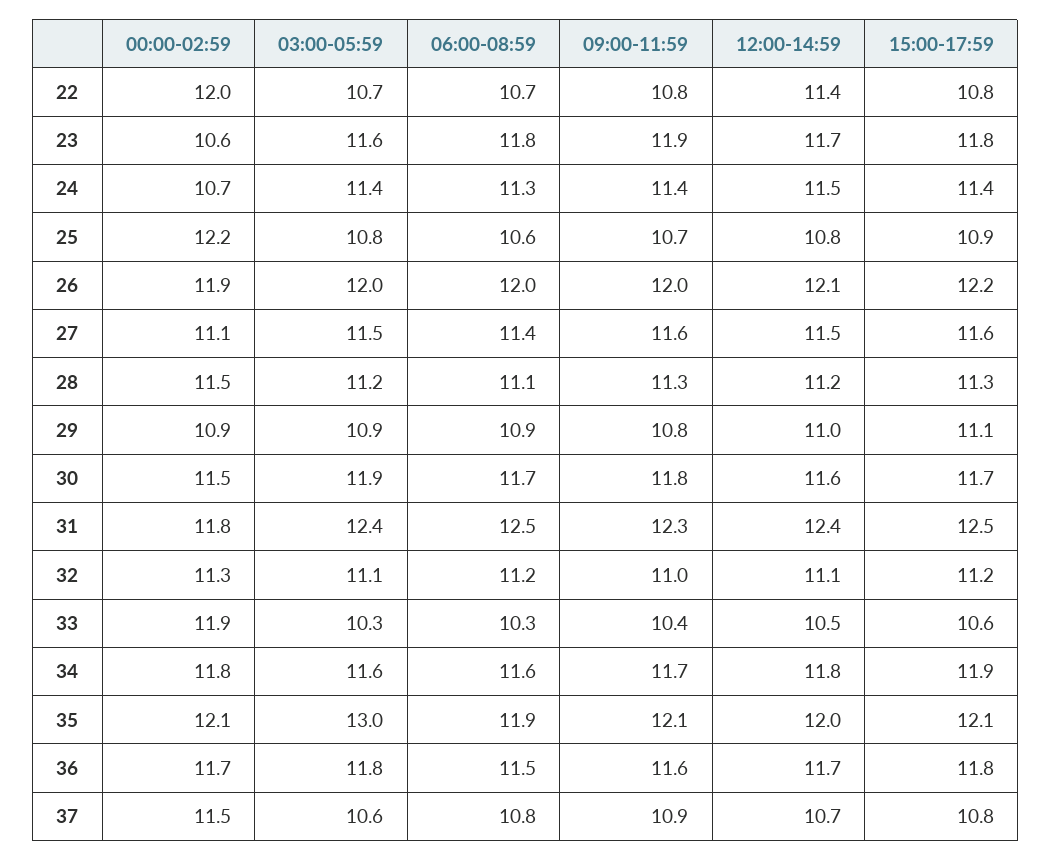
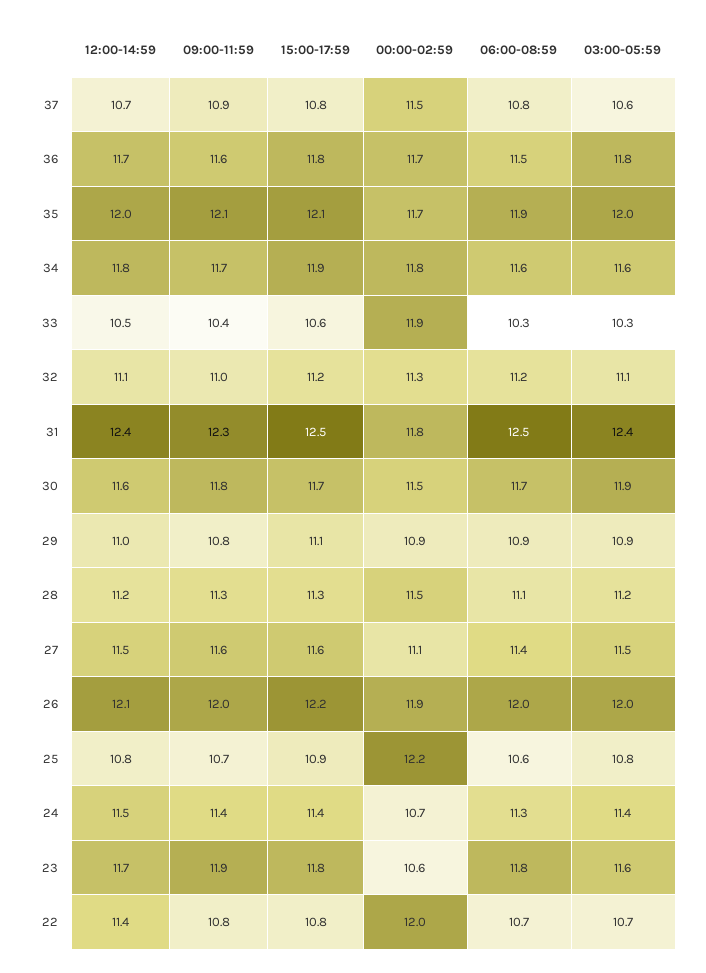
  {
    "00:00-02:59": {
      "22": 12,
      "23": 10.6,
      "24": 10.7,
      "25": 12.2,
      "26": 11.9,
      "27": 11.1,
      "28": 11.5,
      "29": 10.9,
      "30": 11.5,
      "31": 11.8,
      "32": 11.3,
      "33": 11.9,
      "34": 11.8,
-     "35": 12.1,
+     "35": 11.7,
      "36": 11.7,
      "37": 11.5
    },
    "03:00-05:59": {
      "22": 10.7,
      "23": 11.6,
      "24": 11.4,
      "25": 10.8,
      "26": 12,
      "27": 11.5,
      "28": 11.2,
      "29": 10.9,
      "30": 11.9,
      "31": 12.4,
      "32": 11.1,
      "33": 10.3,
      "34": 11.6,
-     "35": 13,
+     "35": 12,
      "36": 11.8,
      "37": 10.6
    },
    "06:00-08:59": {
      "22": 10.7,
      "23": 11.8,
      "24": 11.3,
      "25": 10.6,
      "26": 12,
      "27": 11.4,
      "28": 11.1,
      "29": 10.9,
      "30": 11.7,
      "31": 12.5,
      "32": 11.2,
      "33": 10.3,
      "34": 11.6,
      "35": 11.9,
      "36": 11.5,
      "37": 10.8
    },
    "09:00-11:59": {
      "22": 10.8,
      "23": 11.9,
      "24": 11.4,
      "25": 10.7,
      "26": 12,
      "27": 11.6,
      "28": 11.3,
      "29": 10.8,
      "30": 11.8,
      "31": 12.3,
      "32": 11,
      "33": 10.4,
      "34": 11.7,
      "35": 12.1,
      "36": 11.6,
      "37": 10.9
    },
    "12:00-14:59": {
      "22": 11.4,
      "23": 11.7,
      "24": 11.5,
      "25": 10.8,
      "26": 12.1,
      "27": 11.5,
      "28": 11.2,
      "29": 11,
      "30": 11.6,
      "31": 12.4,
      "32": 11.1,
      "33": 10.5,
      "34": 11.8,
      "35": 12,
      "36": 11.7,
      "37": 10.7
    },
    "15:00-17:59": {
      "22": 10.8,
      "23": 11.8,
      "24": 11.4,
      "25": 10.9,
      "26": 12.2,
      "27": 11.6,
      "28": 11.3,
      "29": 11.1,
      "30": 11.7,
      "31": 12.5,
      "32": 11.2,
      "33": 10.6,
      "34": 11.9,
      "35": 12.1,
      "36": 11.8,
      "37": 10.8
    }
  }

